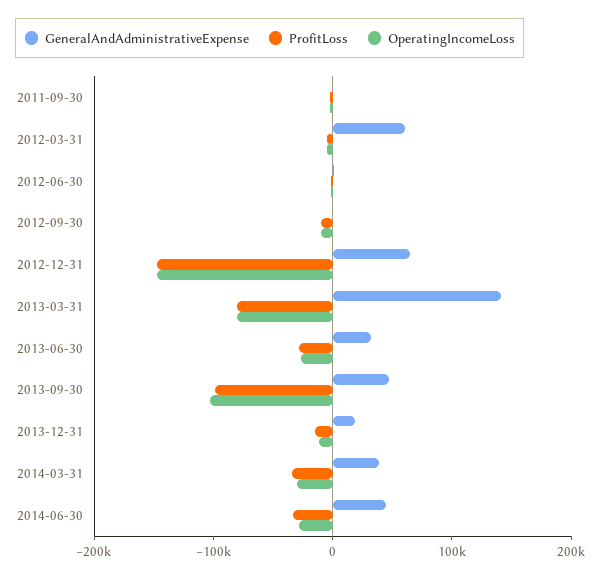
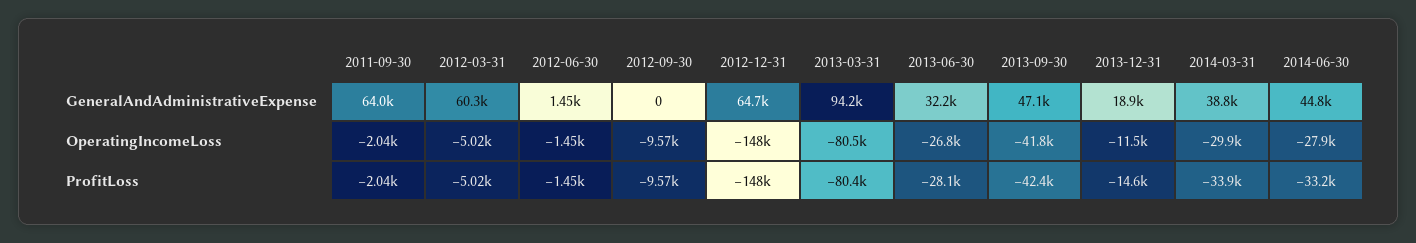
  {
    "GeneralAndAdministrativeExpense": {
-     "2011-09-30": 0,
+     "2011-09-30": 64000,
      "2012-03-31": 60300,
      "2012-06-30": 1450,
      "2012-09-30": 0,
      "2012-12-31": 64700,
-     "2013-03-31": 140000,
+     "2013-03-31": 94200,
      "2013-06-30": 32200,
      "2013-09-30": 47100,
      "2013-12-31": 18900,
      "2014-03-31": 38800,
      "2014-06-30": 44800
    },
    "ProfitLoss": {
      "2011-09-30": -2040,
      "2012-03-31": -5020,
      "2012-06-30": -1450,
      "2012-09-30": -9570,
      "2012-12-31": -148000,
      "2013-03-31": -80400,
      "2013-06-30": -28100,
-     "2013-09-30": -100000,
+     "2013-09-30": -42400,
      "2013-12-31": -14600,
      "2014-03-31": -33900,
      "2014-06-30": -33200
    },
    "OperatingIncomeLoss": {
      "2011-09-30": -2040,
      "2012-03-31": -5020,
      "2012-06-30": -1450,
      "2012-09-30": -9570,
      "2012-12-31": -148000,
      "2013-03-31": -80500,
      "2013-06-30": -26800,
-     "2013-09-30": -100000,
+     "2013-09-30": -41800,
      "2013-12-31": -11500,
      "2014-03-31": -29900,
      "2014-06-30": -27900
    }
  }

